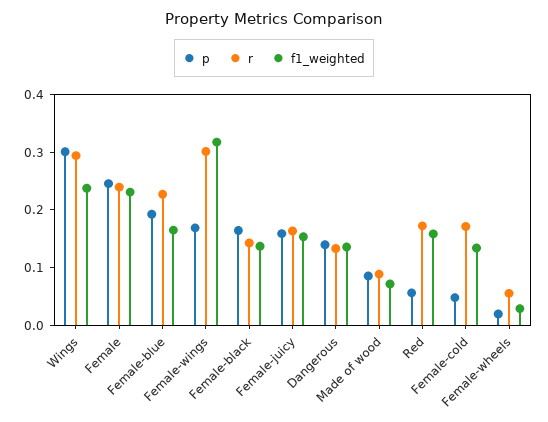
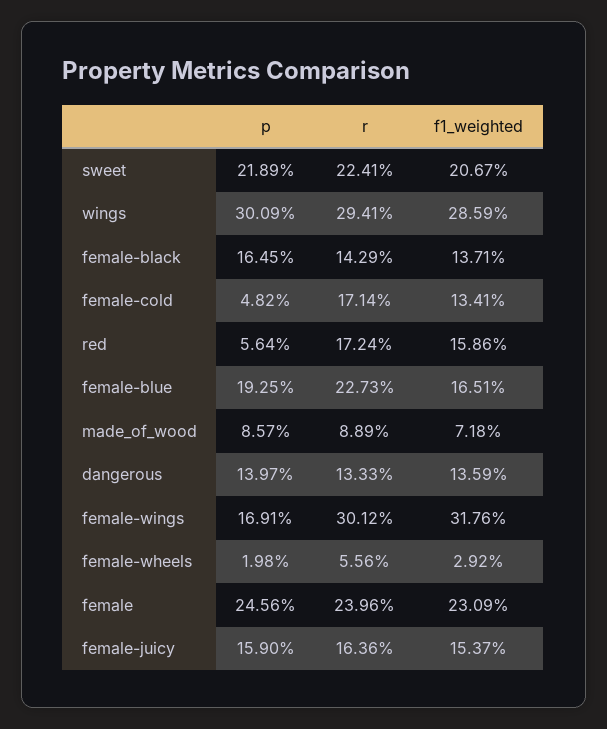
  {
    "p": {
      "Wings": 0.3009,
      "Female": 0.2456,
      "Female-blue": 0.1925,
      "Female-wings": 0.1691,
      "Female-black": 0.1645,
      "Female-juicy": 0.159,
      "Dangerous": 0.1397,
      "Made of wood": 0.0857,
      "Red": 0.0564,
      "Female-cold": 0.0482,
-     "Female-wheels": 0.0198
+     "Female-wheels": 0.0198,
+     "sweet": 0.2189
    },
    "r": {
      "Wings": 0.2941,
      "Female": 0.2396,
      "Female-blue": 0.2273,
      "Female-wings": 0.3012,
      "Female-black": 0.1429,
      "Female-juicy": 0.1636,
      "Dangerous": 0.1333,
      "Made of wood": 0.0889,
      "Red": 0.1724,
      "Female-cold": 0.1714,
-     "Female-wheels": 0.0556
+     "Female-wheels": 0.0556,
+     "sweet": 0.2241
    },
    "f1_weighted": {
-     "Wings": 0.24,
+     "Wings": 0.2859,
      "Female": 0.2309,
      "Female-blue": 0.1651,
      "Female-wings": 0.3176,
      "Female-black": 0.1371,
      "Female-juicy": 0.1537,
      "Dangerous": 0.1359,
      "Made of wood": 0.0718,
      "Red": 0.1586,
      "Female-cold": 0.1341,
-     "Female-wheels": 0.0292
+     "Female-wheels": 0.0292,
+     "sweet": 0.2067
    }
  }

